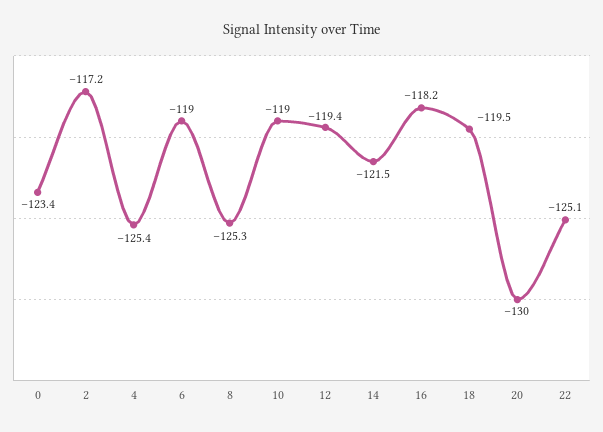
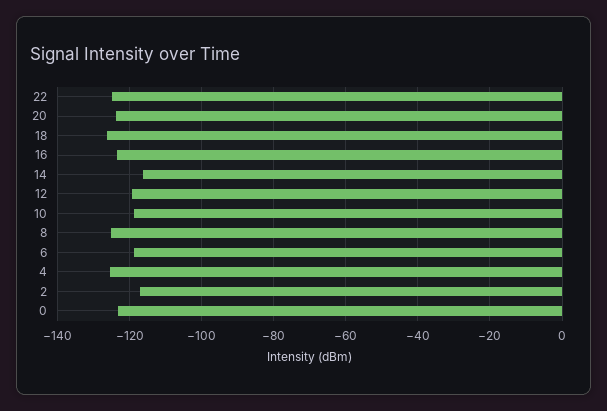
  {
    "0": -123.4,
    "2": -117.2,
    "4": -125.4,
    "6": -119,
    "8": -125.3,
    "10": -119,
    "12": -119.4,
-   "14": -121.5,
+   "14": -116,
-   "16": -118.2,
+   "16": -124,
-   "18": -119.5,
+   "18": -126,
-   "20": -130,
+   "20": -124,
    "22": -125.1
  }

